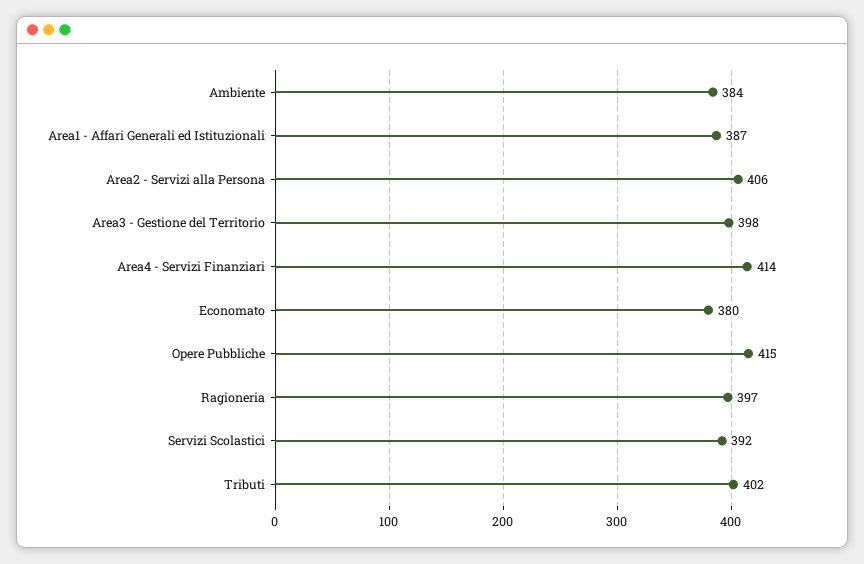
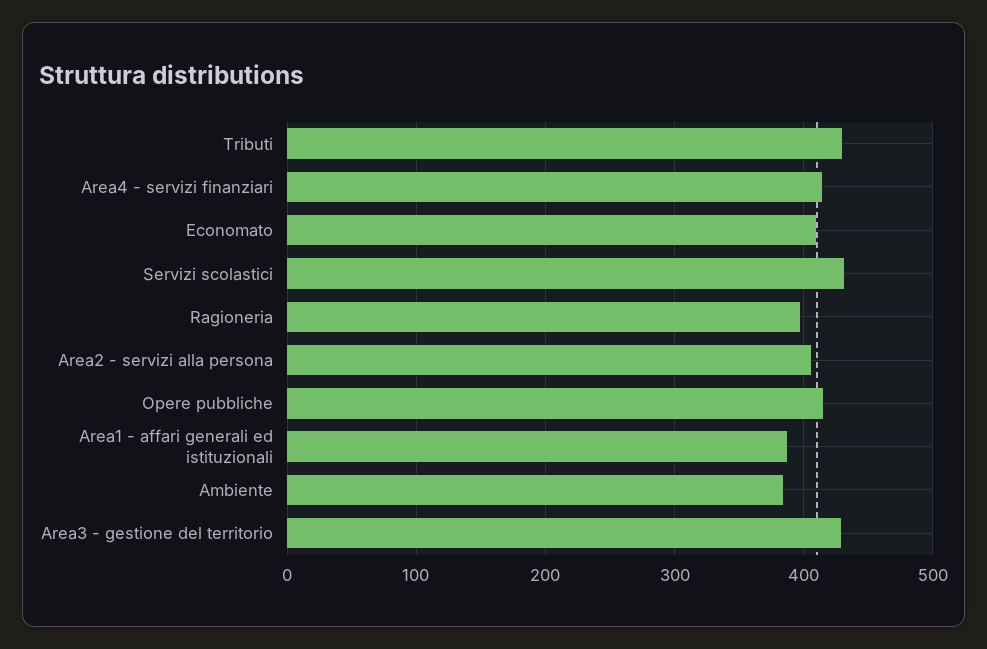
  {
    "Ambiente": 384,
    "Area1 - Affari Generali ed Istituzionali": 387,
    "Area2 - Servizi alla Persona": 406,
-   "Area3 - Gestione del Territorio": 398,
+   "Area3 - Gestione del Territorio": 430,
    "Area4 - Servizi Finanziari": 414,
-   "Economato": 380,
+   "Economato": 410,
    "Opere Pubbliche": 415,
    "Ragioneria": 397,
-   "Servizi Scolastici": 392,
+   "Servizi Scolastici": 430,
-   "Tributi": 402
+   "Tributi": 430
  }

